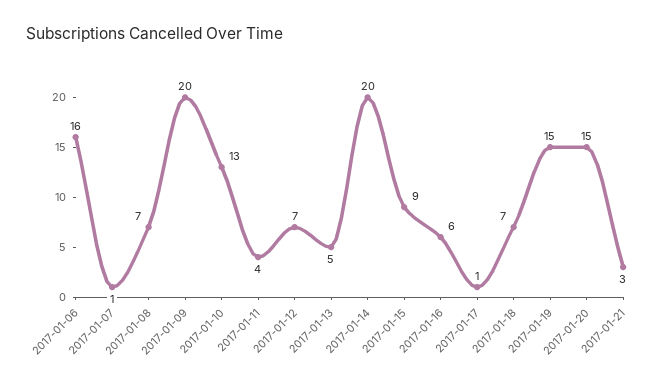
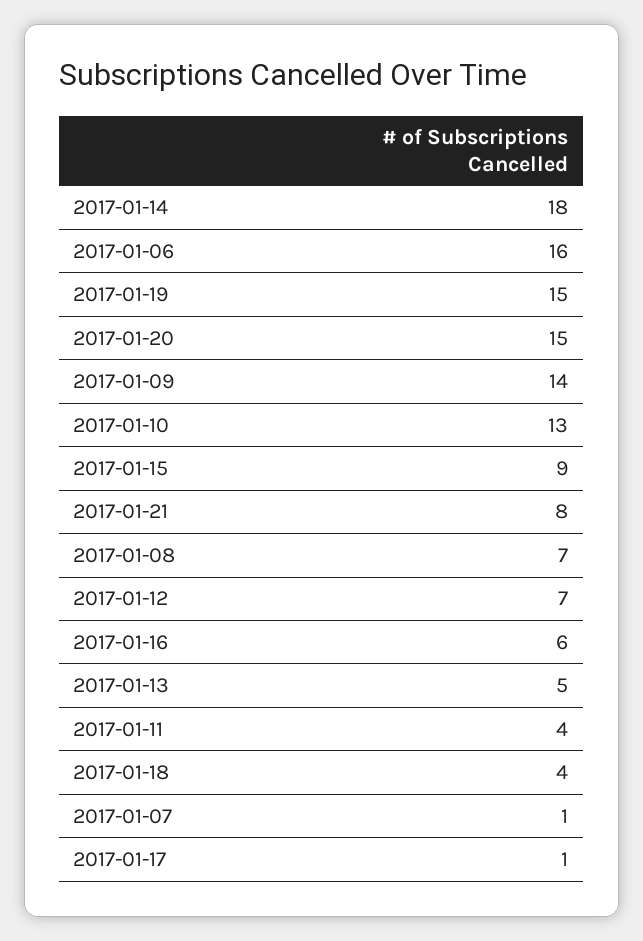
  {
    "2017-01-06": 16,
    "2017-01-07": 1,
    "2017-01-08": 7,
-   "2017-01-09": 20,
+   "2017-01-09": 14,
    "2017-01-10": 13,
    "2017-01-11": 4,
    "2017-01-12": 7,
    "2017-01-13": 5,
-   "2017-01-14": 20,
+   "2017-01-14": 18,
    "2017-01-15": 9,
    "2017-01-16": 6,
    "2017-01-17": 1,
-   "2017-01-18": 7,
+   "2017-01-18": 4,
    "2017-01-19": 15,
    "2017-01-20": 15,
-   "2017-01-21": 3
+   "2017-01-21": 8
  }

